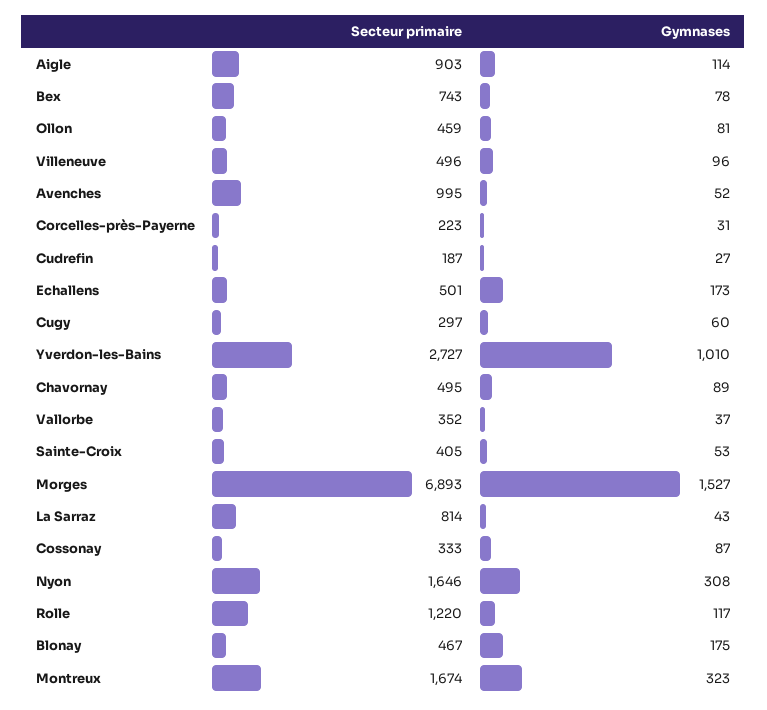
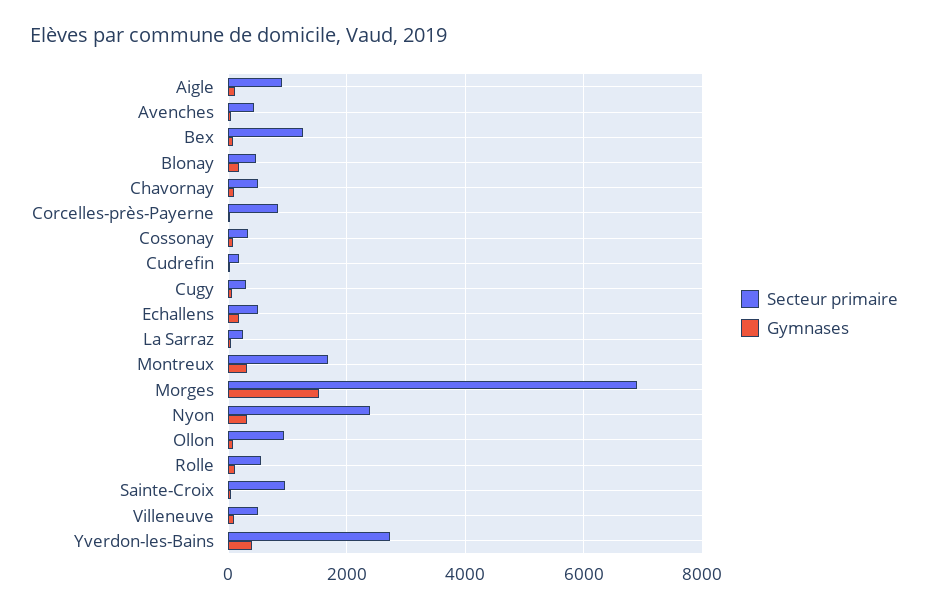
  {
    "Secteur primaire": {
      "Aigle": 903,
-     "Bex": 743,
+     "Bex": 1200,
-     "Ollon": 459,
+     "Ollon": 1000,
      "Villeneuve": 496,
-     "Avenches": 995,
+     "Avenches": 400,
-     "Corcelles-près-Payerne": 223,
+     "Corcelles-près-Payerne": 800,
      "Cudrefin": 187,
      "Echallens": 501,
      "Cugy": 297,
      "Yverdon-les-Bains": 2727,
      "Chavornay": 495,
-     "Vallorbe": 352,
-     "Sainte-Croix": 405,
+     "Sainte-Croix": 1000,
      "Morges": 6893,
-     "La Sarraz": 814,
+     "La Sarraz": 200,
      "Cossonay": 333,
-     "Nyon": 1646,
+     "Nyon": 2400,
-     "Rolle": 1220,
+     "Rolle": 600,
      "Blonay": 467,
      "Montreux": 1674
    },
    "Gymnases": {
      "Aigle": 114,
      "Bex": 78,
      "Ollon": 81,
      "Villeneuve": 96,
      "Avenches": 52,
      "Corcelles-près-Payerne": 31,
      "Cudrefin": 27,
      "Echallens": 173,
      "Cugy": 60,
-     "Yverdon-les-Bains": 1010,
+     "Yverdon-les-Bains": 400,
      "Chavornay": 89,
-     "Vallorbe": 37,
      "Sainte-Croix": 53,
      "Morges": 1527,
      "La Sarraz": 43,
      "Cossonay": 87,
      "Nyon": 308,
      "Rolle": 117,
      "Blonay": 175,
      "Montreux": 323
    }
  }

